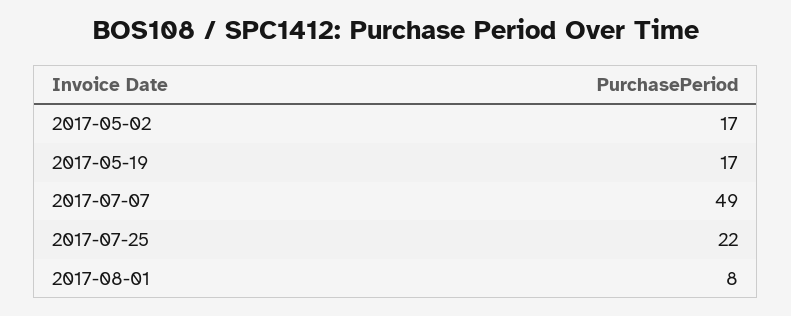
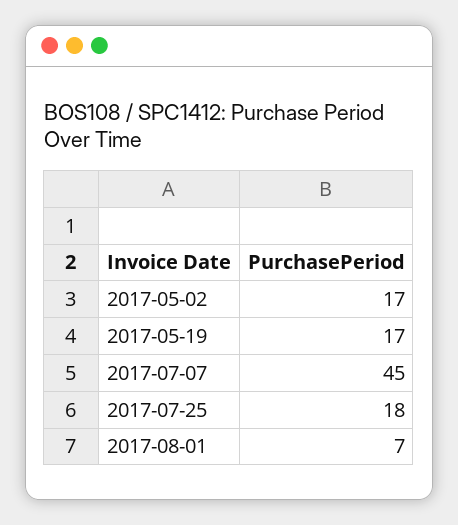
  {
    "2017-05-02": 17,
    "2017-05-19": 17,
-   "2017-07-07": 49,
+   "2017-07-07": 45,
-   "2017-07-25": 22,
+   "2017-07-25": 18,
-   "2017-08-01": 8
+   "2017-08-01": 7
  }

